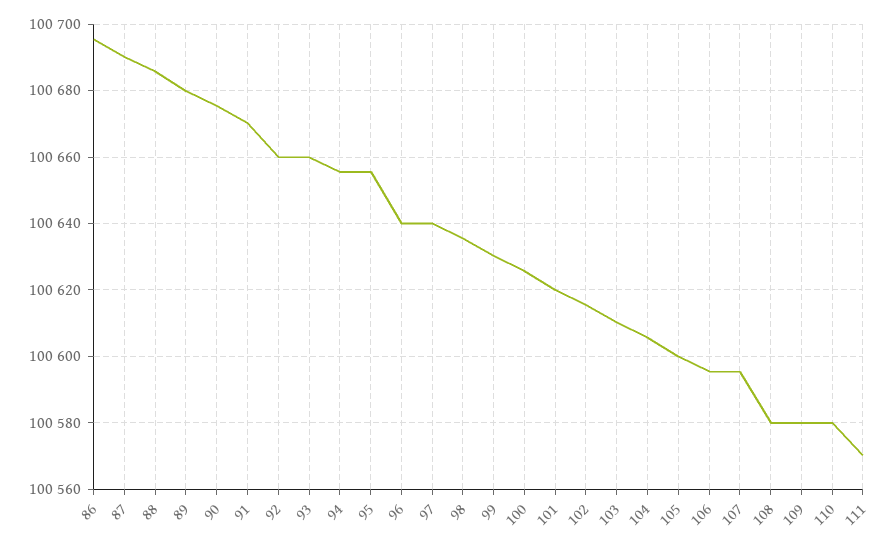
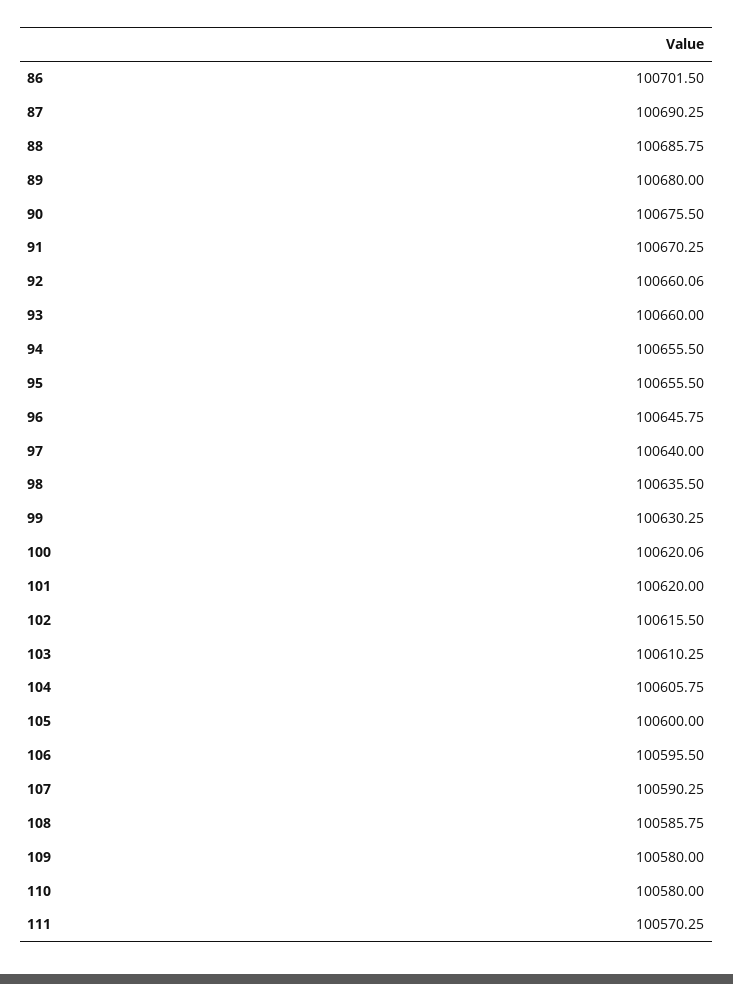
  {
-   "86": 100696,
+   "86": 100701.5,
    "87": 100690.25,
    "88": 100685.75,
    "89": 100680,
    "90": 100675.5,
    "91": 100670.25,
    "92": 100660.06,
    "93": 100660,
    "94": 100655.5,
    "95": 100655.5,
-   "96": 100640,
+   "96": 100645.75,
    "97": 100640,
    "98": 100635.5,
    "99": 100630.25,
-   "100": 100626,
+   "100": 100620.06,
    "101": 100620,
    "102": 100615.5,
    "103": 100610.25,
    "104": 100605.75,
    "105": 100600,
    "106": 100595.5,
-   "107": 100596,
+   "107": 100590.25,
-   "108": 100580,
+   "108": 100585.75,
    "109": 100580,
    "110": 100580,
    "111": 100570.25
  }

